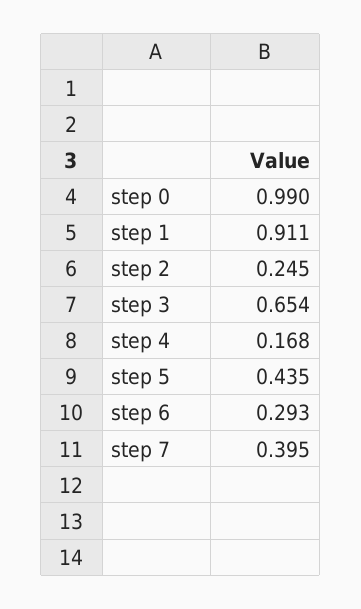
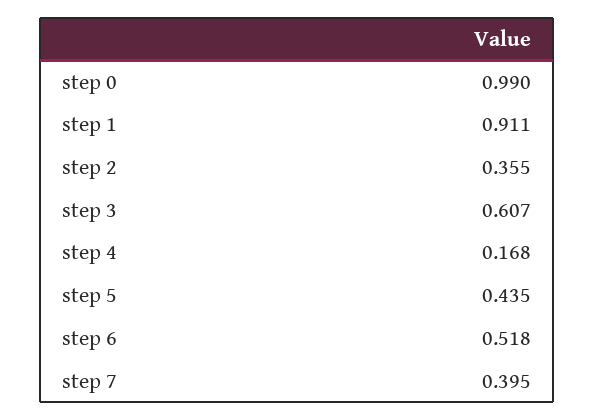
  {
    "step 0": 0.99,
    "step 1": 0.911,
-   "step 2": 0.245,
+   "step 2": 0.355,
-   "step 3": 0.654,
+   "step 3": 0.607,
    "step 4": 0.168,
    "step 5": 0.435,
-   "step 6": 0.293,
+   "step 6": 0.518,
    "step 7": 0.395
  }

